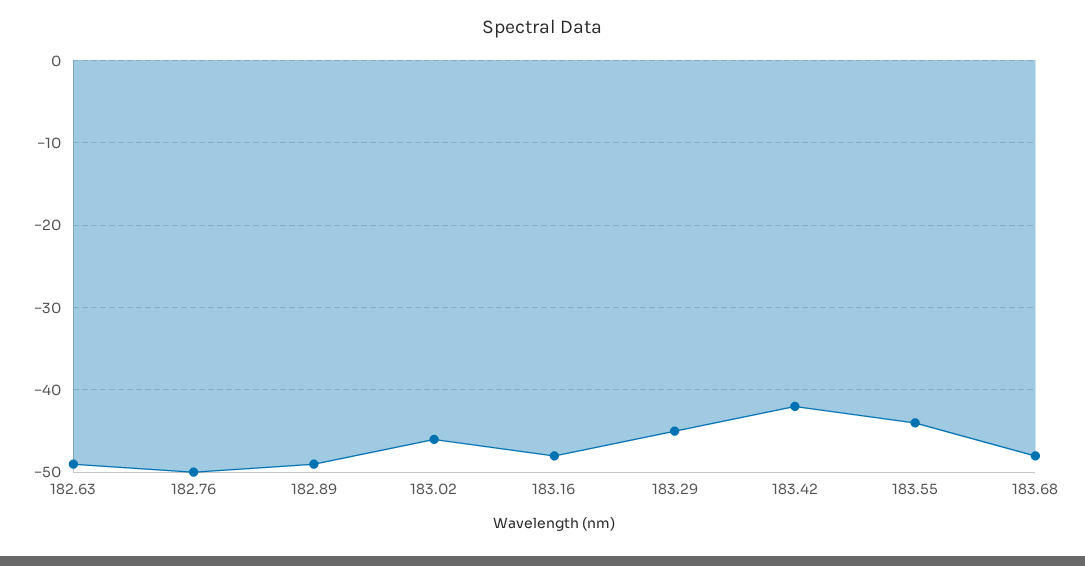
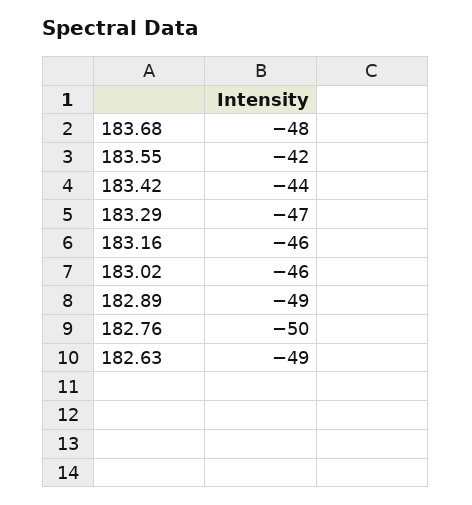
  {
    "182.63": -49,
    "182.76": -50,
    "182.89": -49,
    "183.02": -46,
-   "183.16": -48,
+   "183.16": -46,
-   "183.29": -45,
+   "183.29": -47,
-   "183.42": -42,
+   "183.42": -44,
-   "183.55": -44,
+   "183.55": -42,
    "183.68": -48
  }

